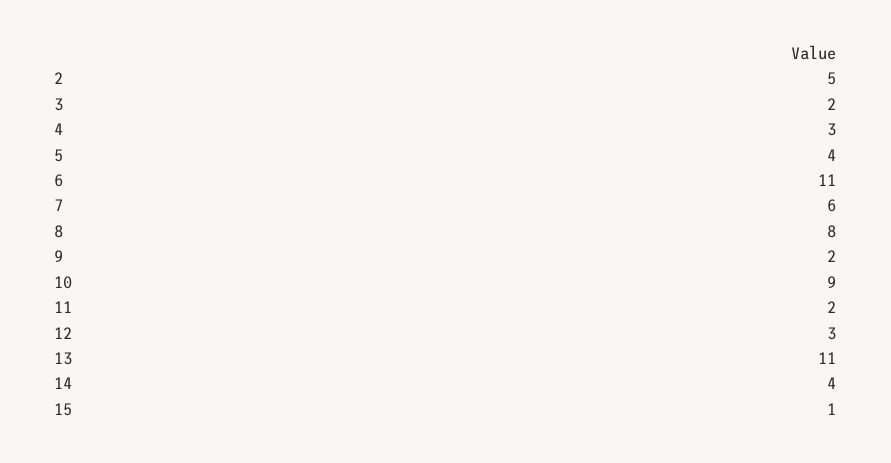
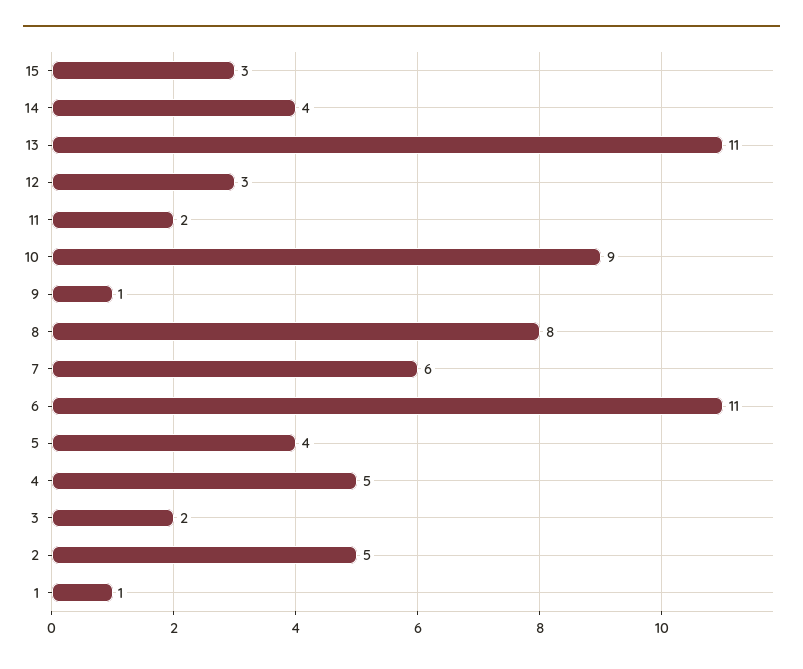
  {
    "2": 5,
    "3": 2,
-   "4": 3,
+   "4": 5,
    "5": 4,
    "6": 11,
    "7": 6,
    "8": 8,
-   "9": 2,
+   "9": 1,
    "10": 9,
    "11": 2,
    "12": 3,
    "13": 11,
    "14": 4,
-   "15": 1
+   "15": 3,
+   "1": 1
  }

